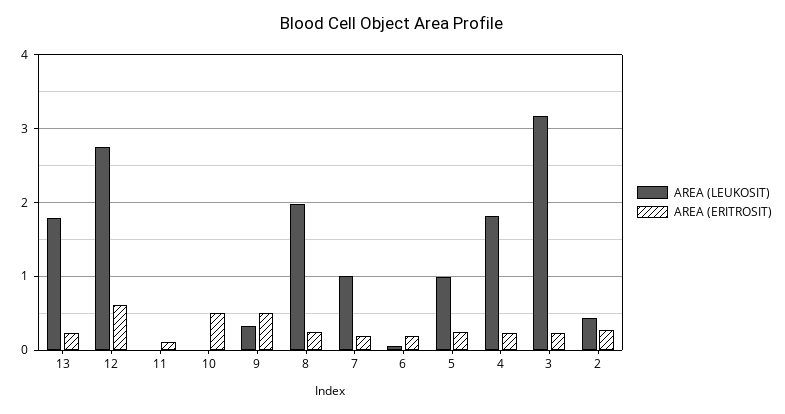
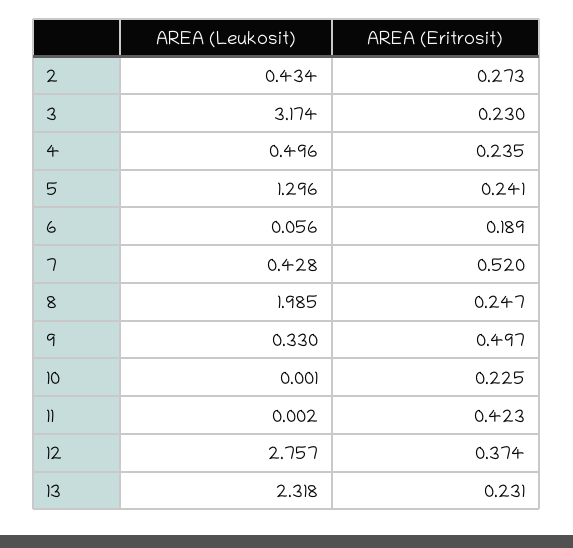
  {
    "AREA (LEUKOSIT)": {
-     "13": 1.8,
+     "13": 2.318,
      "12": 2.757,
      "11": 0.002,
      "10": 0.001,
      "9": 0.33,
      "8": 1.985,
-     "7": 1,
+     "7": 0.428,
      "6": 0.056,
-     "5": 1,
+     "5": 1.296,
-     "4": 1.8,
+     "4": 0.496,
      "3": 3.174,
      "2": 0.434
    },
    "AREA (ERITROSIT)": {
      "13": 0.231,
-     "12": 0.6,
+     "12": 0.374,
-     "11": 0.1,
+     "11": 0.423,
-     "10": 0.5,
+     "10": 0.225,
      "9": 0.497,
      "8": 0.247,
-     "7": 0.2,
+     "7": 0.52,
      "6": 0.189,
      "5": 0.241,
      "4": 0.235,
      "3": 0.23,
      "2": 0.273
    }
  }

